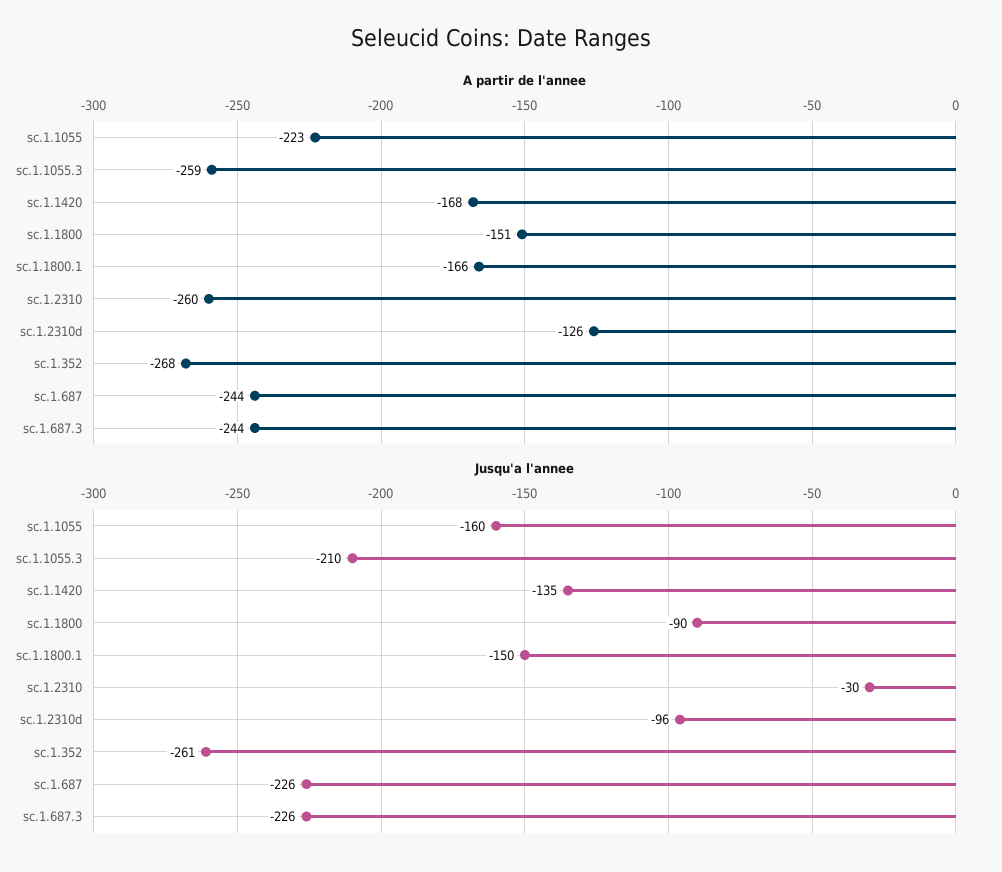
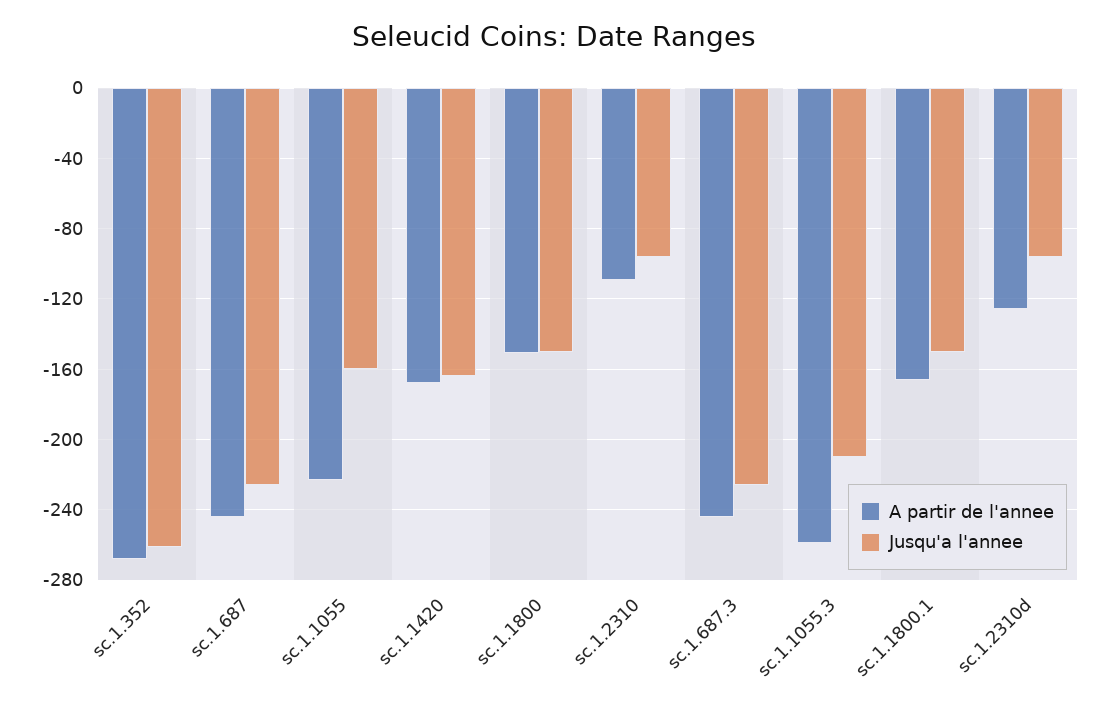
  {
    "A partir de l'annee": {
      "sc.1.1055": -223,
      "sc.1.1055.3": -259,
      "sc.1.1420": -168,
      "sc.1.1800": -151,
      "sc.1.1800.1": -166,
-     "sc.1.2310": -260,
+     "sc.1.2310": -110,
      "sc.1.2310d": -126,
      "sc.1.352": -268,
      "sc.1.687": -244,
      "sc.1.687.3": -244
    },
    "Jusqu'a l'annee": {
      "sc.1.1055": -160,
      "sc.1.1055.3": -210,
-     "sc.1.1420": -135,
+     "sc.1.1420": -165,
-     "sc.1.1800": -90,
+     "sc.1.1800": -150,
      "sc.1.1800.1": -150,
-     "sc.1.2310": -30,
+     "sc.1.2310": -95,
      "sc.1.2310d": -96,
      "sc.1.352": -261,
      "sc.1.687": -226,
      "sc.1.687.3": -226
    }
  }

